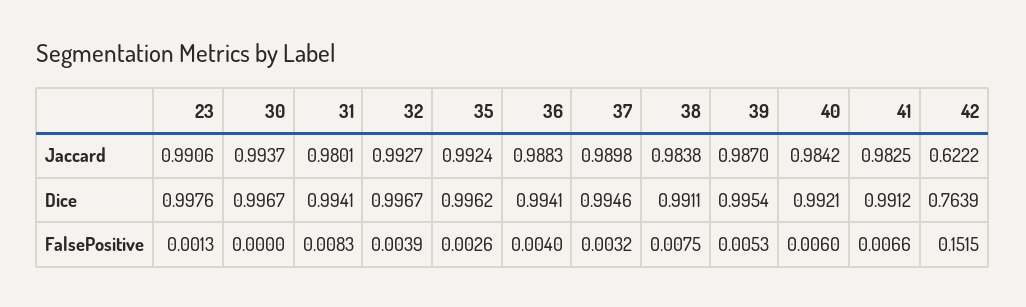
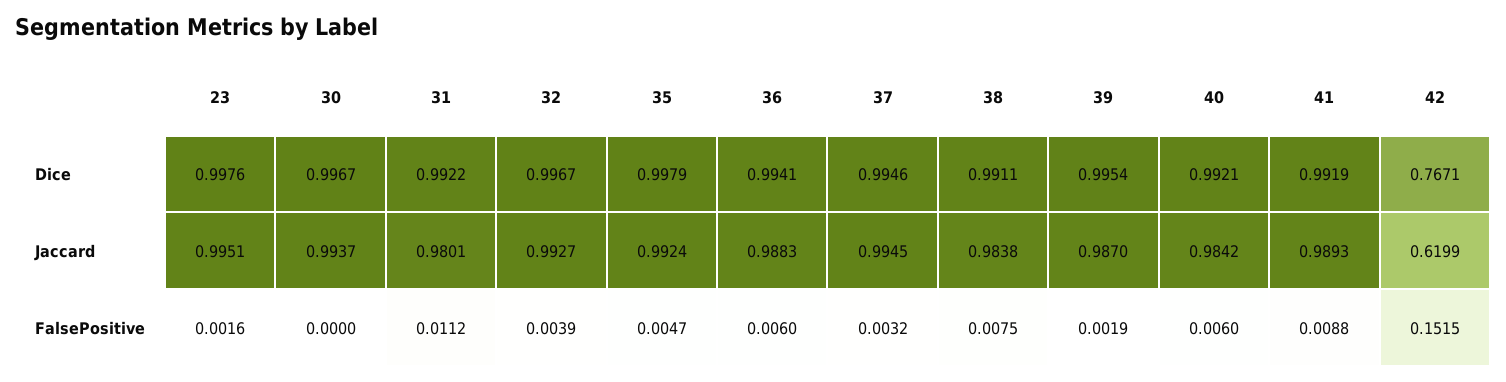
  {
    "23": {
-     "Jaccard": 0.9906,
+     "Jaccard": 0.9951,
      "Dice": 0.9976,
-     "FalsePositive": 0.0013
+     "FalsePositive": 0.0016
    },
    "30": {
      "Jaccard": 0.9937,
      "Dice": 0.9967,
      "FalsePositive": 0
    },
    "31": {
      "Jaccard": 0.9801,
-     "Dice": 0.9941,
+     "Dice": 0.9922,
-     "FalsePositive": 0.0083
+     "FalsePositive": 0.0112
    },
    "32": {
      "Jaccard": 0.9927,
      "Dice": 0.9967,
      "FalsePositive": 0.0039
    },
    "35": {
      "Jaccard": 0.9924,
-     "Dice": 0.9962,
+     "Dice": 0.9979,
-     "FalsePositive": 0.0026
+     "FalsePositive": 0.0047
    },
    "36": {
      "Jaccard": 0.9883,
      "Dice": 0.9941,
-     "FalsePositive": 0.004
+     "FalsePositive": 0.006
    },
    "37": {
-     "Jaccard": 0.9898,
+     "Jaccard": 0.9945,
      "Dice": 0.9946,
      "FalsePositive": 0.0032
    },
    "38": {
      "Jaccard": 0.9838,
      "Dice": 0.9911,
      "FalsePositive": 0.0075
    },
    "39": {
      "Jaccard": 0.987,
      "Dice": 0.9954,
-     "FalsePositive": 0.0053
+     "FalsePositive": 0.0019
    },
    "40": {
      "Jaccard": 0.9842,
      "Dice": 0.9921,
      "FalsePositive": 0.006
    },
    "41": {
-     "Jaccard": 0.9825,
+     "Jaccard": 0.9893,
-     "Dice": 0.9912,
+     "Dice": 0.9919,
-     "FalsePositive": 0.0066
+     "FalsePositive": 0.0088
    },
    "42": {
-     "Jaccard": 0.6222,
+     "Jaccard": 0.6199,
-     "Dice": 0.7639,
+     "Dice": 0.7671,
      "FalsePositive": 0.1515
    }
  }

